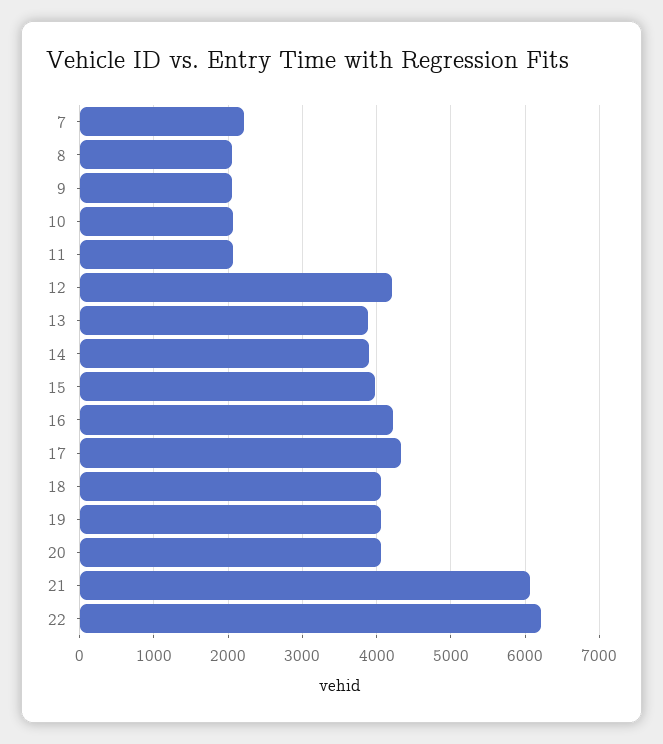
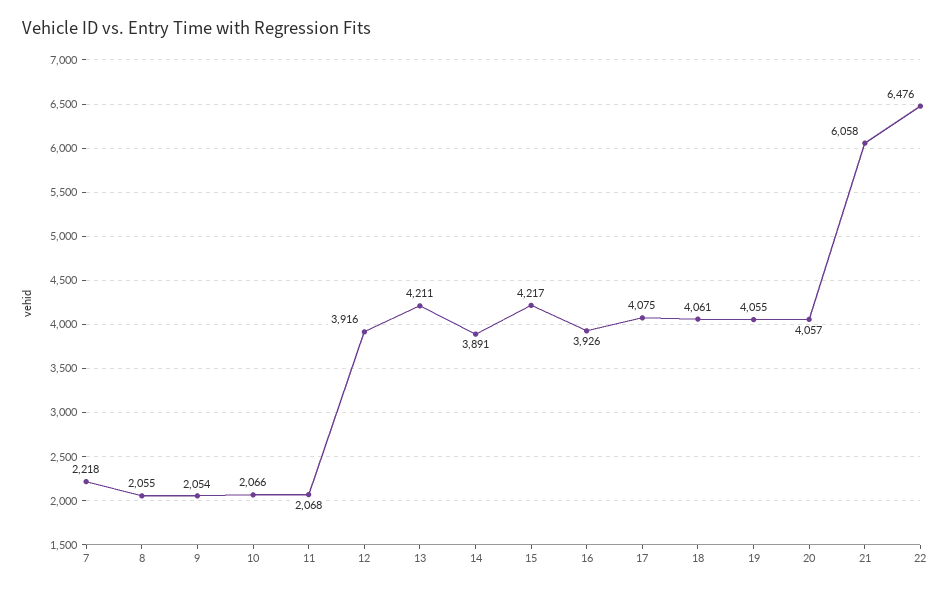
  {
    "7": 2218,
    "8": 2055,
    "9": 2054,
    "10": 2066,
    "11": 2068,
-   "12": 4200,
+   "12": 3916,
-   "13": 3900,
+   "13": 4211,
    "14": 3891,
-   "15": 4000,
+   "15": 4217,
-   "16": 4200,
+   "16": 3926,
-   "17": 4300,
+   "17": 4075,
    "18": 4061,
    "19": 4055,
    "20": 4057,
    "21": 6058,
-   "22": 6200
+   "22": 6476
  }

